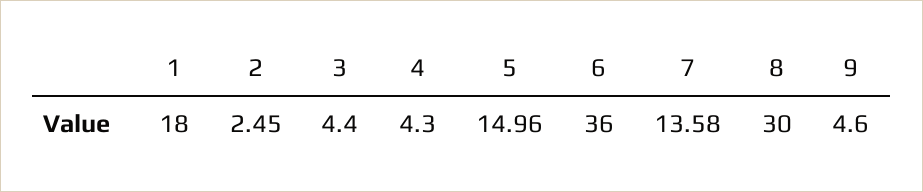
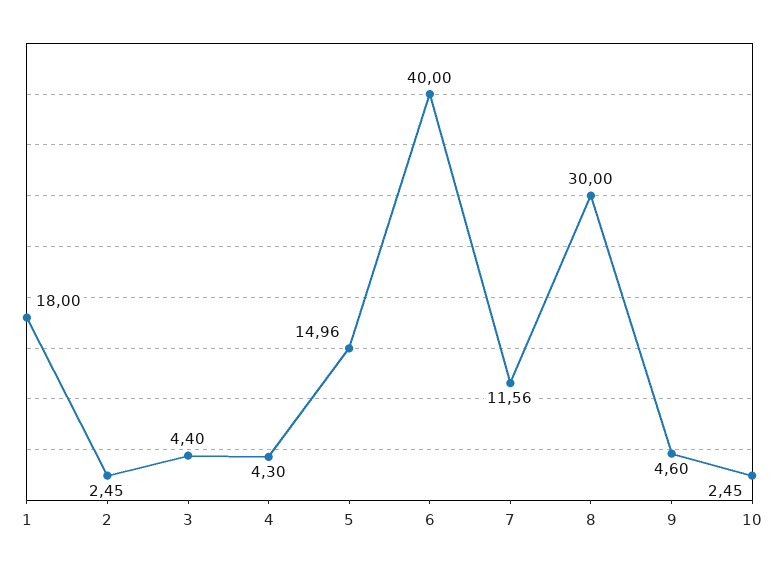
  {
    "1": 18,
    "2": 2.45,
    "3": 4.4,
    "4": 4.3,
    "5": 14.96,
-   "6": 36,
+   "6": 40,
-   "7": 13.58,
+   "7": 11.56,
    "8": 30,
-   "9": 4.6
+   "9": 4.6,
+   "10": 2.45
  }

